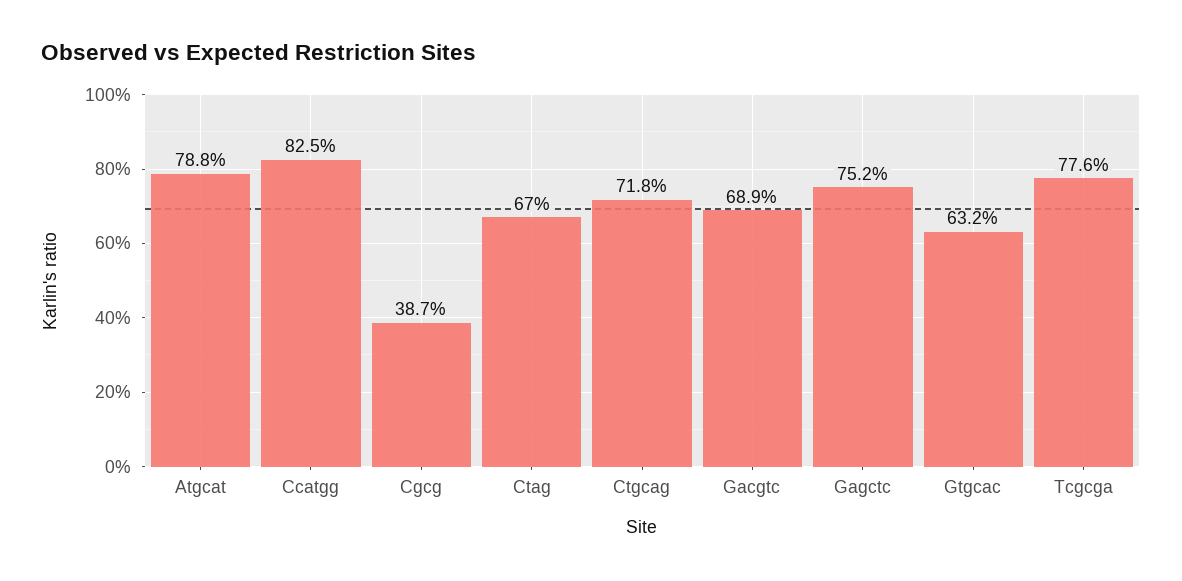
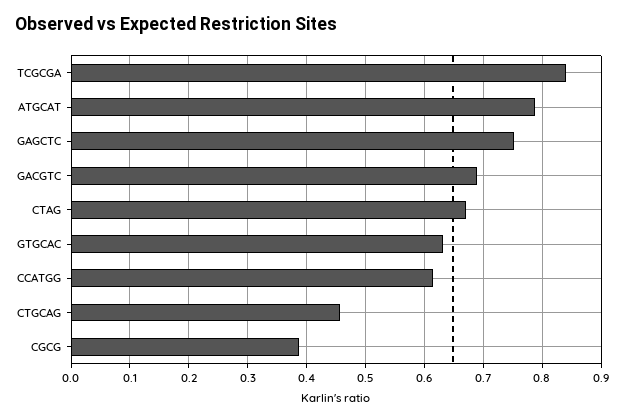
  {
    "Atgcat": 0.788,
-   "Ccatgg": 0.825,
+   "Ccatgg": 0.62,
    "Cgcg": 0.387,
    "Ctag": 0.67,
-   "Ctgcag": 0.718,
+   "Ctgcag": 0.46,
    "Gacgtc": 0.689,
    "Gagctc": 0.752,
    "Gtgcac": 0.632,
-   "Tcgcga": 0.776
+   "Tcgcga": 0.84
  }

